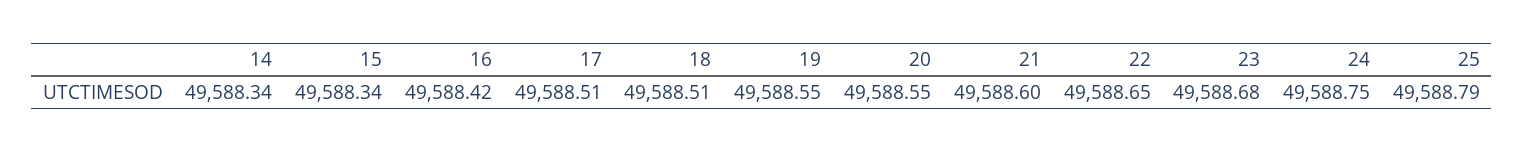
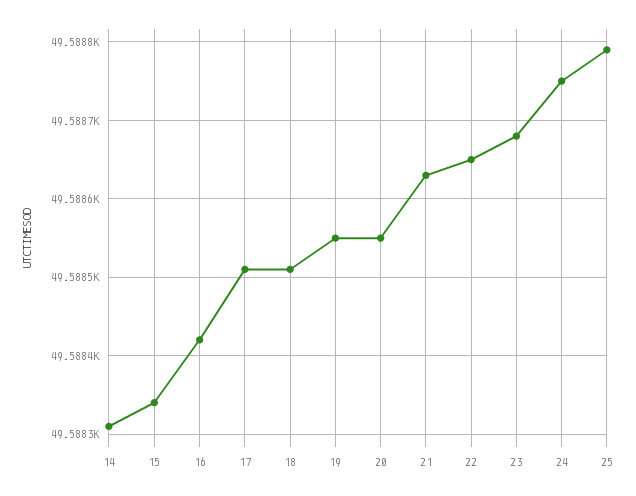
  {
-   "14": 49588.34,
+   "14": 49588.31,
    "15": 49588.34,
    "16": 49588.42,
    "17": 49588.51,
    "18": 49588.51,
    "19": 49588.55,
    "20": 49588.55,
-   "21": 49588.6,
+   "21": 49588.63,
    "22": 49588.65,
    "23": 49588.68,
    "24": 49588.75,
    "25": 49588.79
  }

